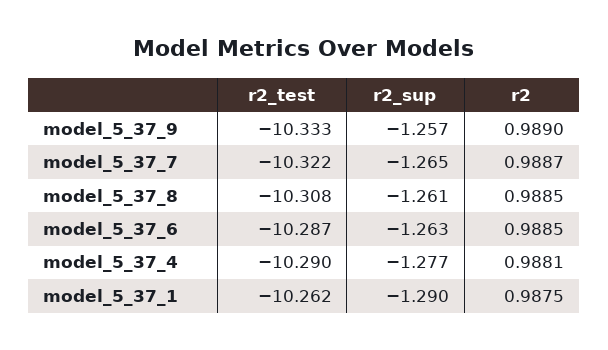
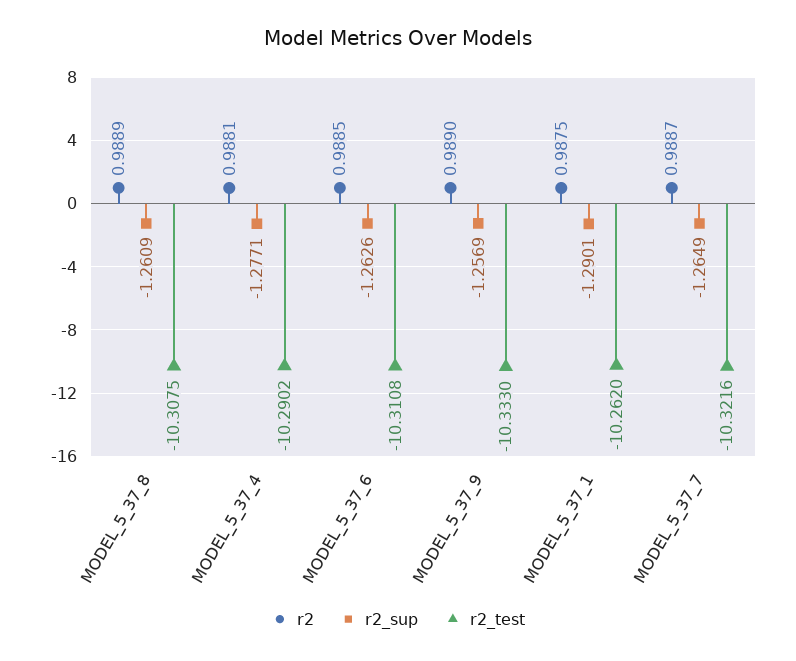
  {
    "r2_test": {
      "model_5_37_9": -10.333,
      "model_5_37_7": -10.3216,
      "model_5_37_8": -10.3075,
-     "model_5_37_6": -10.287,
+     "model_5_37_6": -10.3108,
      "model_5_37_4": -10.2902,
      "model_5_37_1": -10.262
    },
    "r2_sup": {
      "model_5_37_9": -1.2569,
      "model_5_37_7": -1.2649,
      "model_5_37_8": -1.2609,
      "model_5_37_6": -1.2626,
      "model_5_37_4": -1.2771,
      "model_5_37_1": -1.2901
    },
    "r2": {
      "model_5_37_9": 0.989,
      "model_5_37_7": 0.9887,
-     "model_5_37_8": 0.9885,
+     "model_5_37_8": 0.9889,
      "model_5_37_6": 0.9885,
      "model_5_37_4": 0.9881,
      "model_5_37_1": 0.9875
    }
  }

